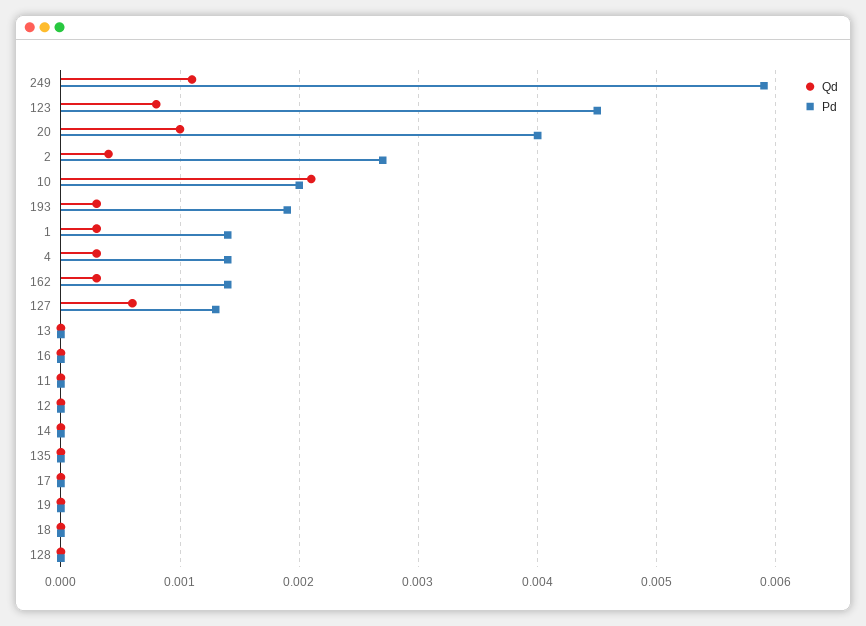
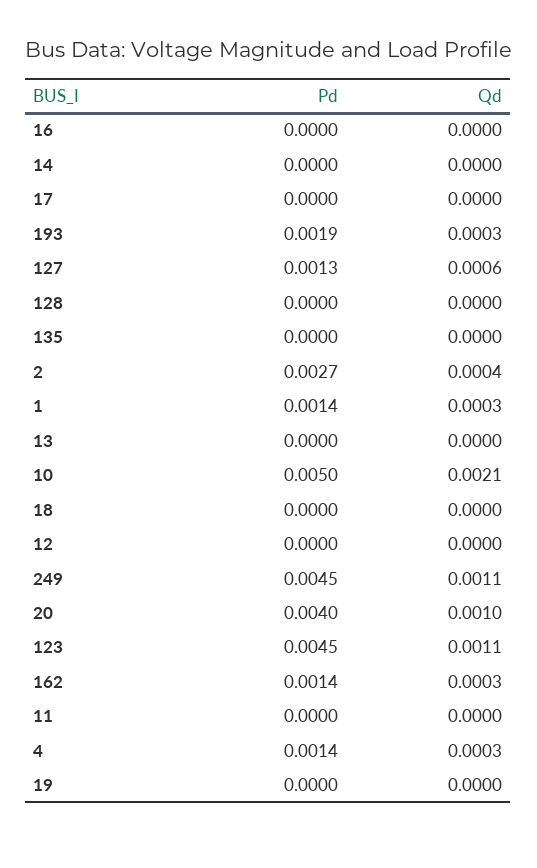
  {
    "Qd": {
      "249": 0.0011,
-     "123": 0.0008,
+     "123": 0.0011,
      "20": 0.001,
      "2": 0.0004,
      "10": 0.0021,
      "193": 0.0003,
      "1": 0.0003,
      "4": 0.0003,
      "162": 0.0003,
      "127": 0.0006,
      "13": 0,
      "16": 0,
      "11": 0,
      "12": 0,
      "14": 0,
      "135": 0,
      "17": 0,
      "19": 0,
      "18": 0,
      "128": 0
    },
    "Pd": {
-     "249": 0.0059,
+     "249": 0.0045,
      "123": 0.0045,
      "20": 0.004,
      "2": 0.0027,
-     "10": 0.002,
+     "10": 0.005,
      "193": 0.0019,
      "1": 0.0014,
      "4": 0.0014,
      "162": 0.0014,
      "127": 0.0013,
      "13": 0,
      "16": 0,
      "11": 0,
      "12": 0,
      "14": 0,
      "135": 0,
      "17": 0,
      "19": 0,
      "18": 0,
      "128": 0
    }
  }

